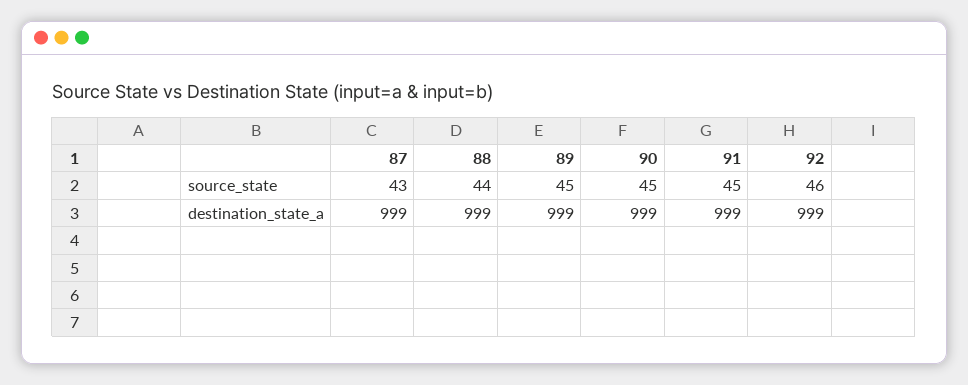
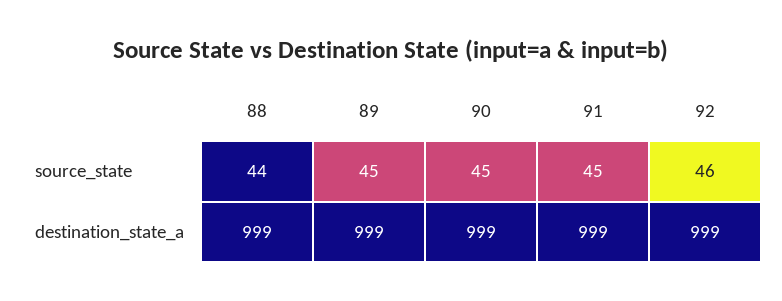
  {
-   "87": {
-     "source_state": 43,
-     "destination_state_a": 999
-   },
    "88": {
      "source_state": 44,
      "destination_state_a": 999
    },
    "89": {
      "source_state": 45,
      "destination_state_a": 999
    },
    "90": {
      "source_state": 45,
      "destination_state_a": 999
    },
    "91": {
      "source_state": 45,
      "destination_state_a": 999
    },
    "92": {
      "source_state": 46,
      "destination_state_a": 999
    }
  }

